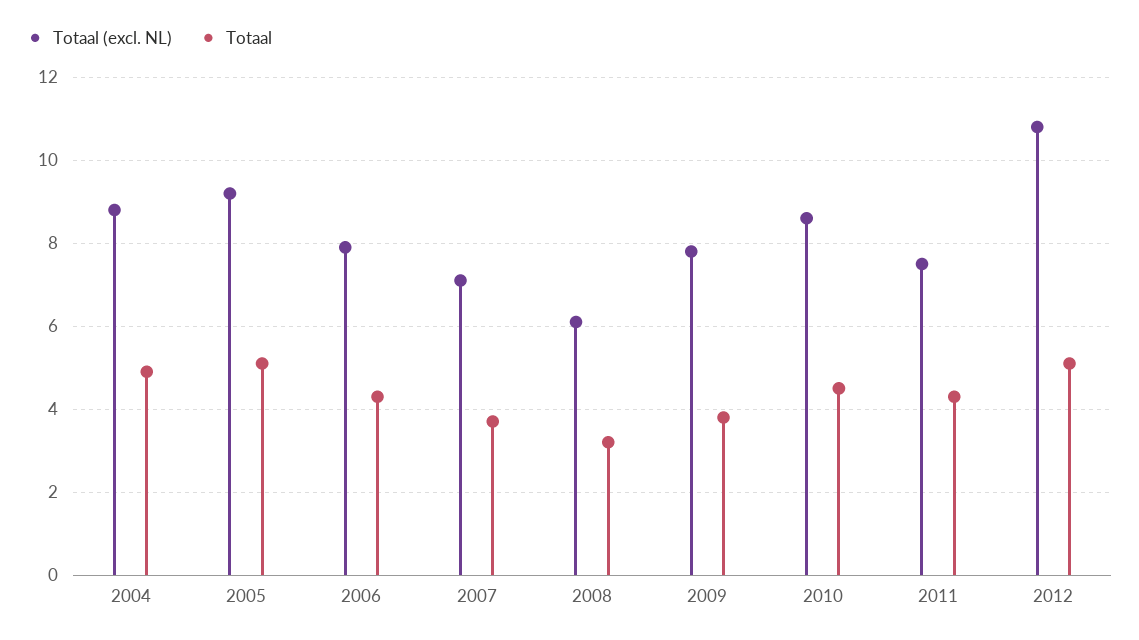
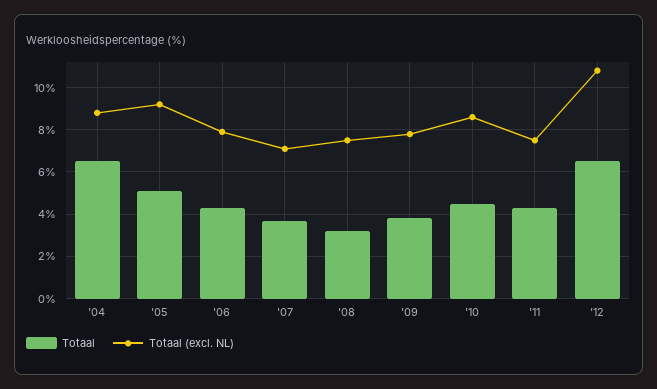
  {
    "Totaal (excl. NL)": {
      "2004": 9,
      "2005": 9,
      "2006": 8,
      "2007": 7,
-     "2008": 6,
+     "2008": 7.5,
      "2009": 8,
      "2010": 8.5,
      "2011": 7.5,
      "2012": 11
    },
    "Totaal": {
-     "2004": 5,
+     "2004": 6.5,
      "2005": 5,
      "2006": 4.5,
      "2007": 3.5,
      "2008": 3,
      "2009": 4,
      "2010": 4.5,
      "2011": 4.5,
-     "2012": 5
+     "2012": 6.5
    }
  }

